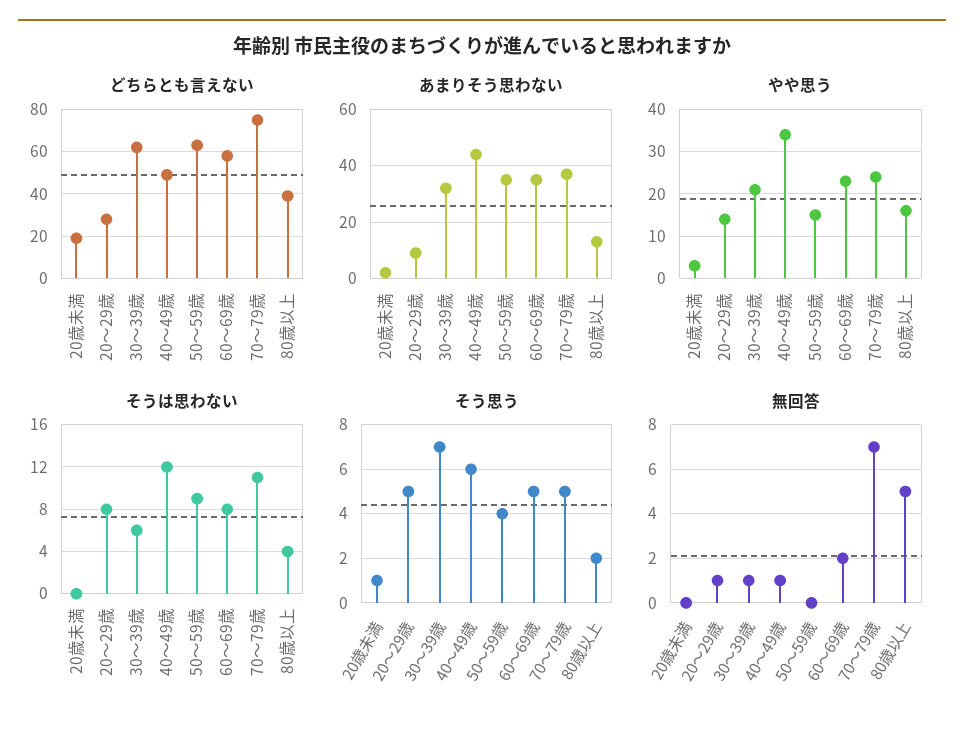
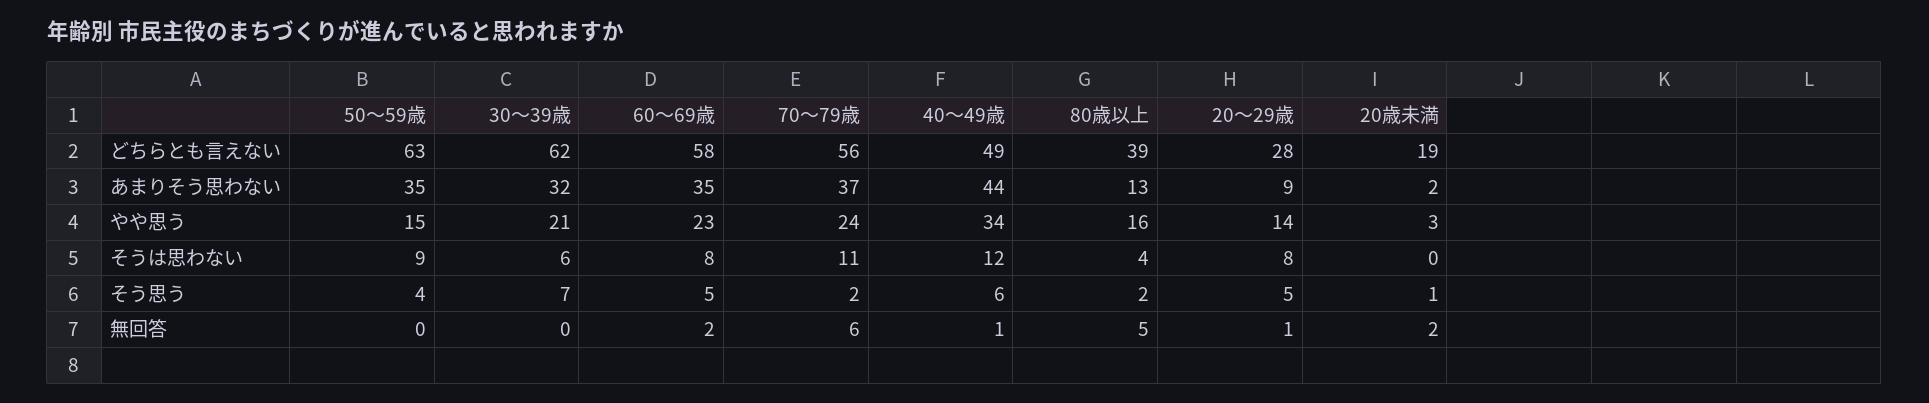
  {
    "どちらとも言えない": {
      "20歳未満": 19,
      "20～29歳": 28,
      "30～39歳": 62,
      "40～49歳": 49,
      "50～59歳": 63,
      "60～69歳": 58,
-     "70～79歳": 75,
+     "70～79歳": 56,
      "80歳以上": 39
    },
    "あまりそう思わない": {
      "20歳未満": 2,
      "20～29歳": 9,
      "30～39歳": 32,
      "40～49歳": 44,
      "50～59歳": 35,
      "60～69歳": 35,
      "70～79歳": 37,
      "80歳以上": 13
    },
    "やや思う": {
      "20歳未満": 3,
      "20～29歳": 14,
      "30～39歳": 21,
      "40～49歳": 34,
      "50～59歳": 15,
      "60～69歳": 23,
      "70～79歳": 24,
      "80歳以上": 16
    },
    "そうは思わない": {
      "20歳未満": 0,
      "20～29歳": 8,
      "30～39歳": 6,
      "40～49歳": 12,
      "50～59歳": 9,
      "60～69歳": 8,
      "70～79歳": 11,
      "80歳以上": 4
    },
    "そう思う": {
      "20歳未満": 1,
      "20～29歳": 5,
      "30～39歳": 7,
      "40～49歳": 6,
      "50～59歳": 4,
      "60～69歳": 5,
-     "70～79歳": 5,
+     "70～79歳": 2,
      "80歳以上": 2
    },
    "無回答": {
-     "20歳未満": 0,
+     "20歳未満": 2,
      "20～29歳": 1,
-     "30～39歳": 1,
+     "30～39歳": 0,
      "40～49歳": 1,
      "50～59歳": 0,
      "60～69歳": 2,
-     "70～79歳": 7,
+     "70～79歳": 6,
      "80歳以上": 5
    }
  }

